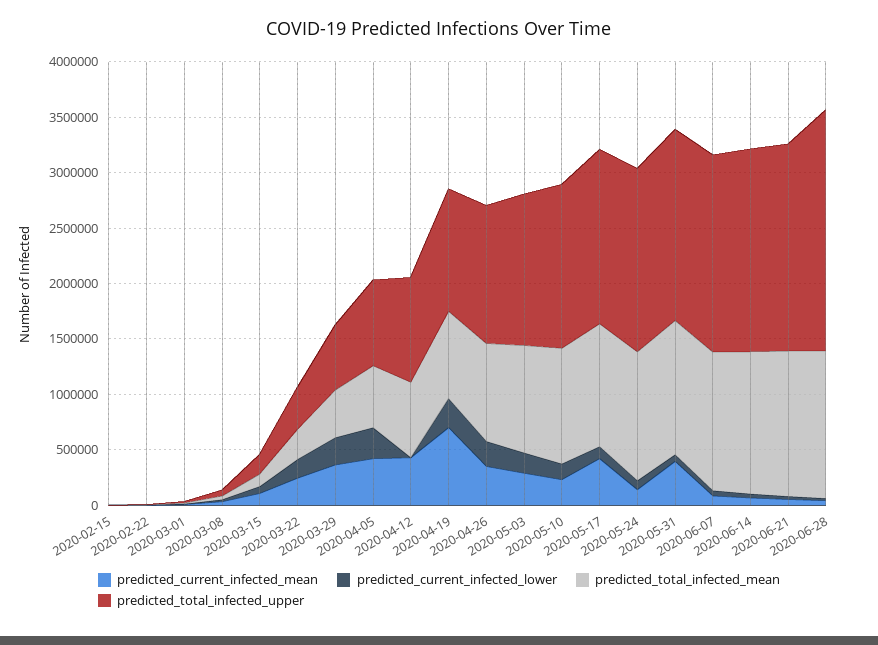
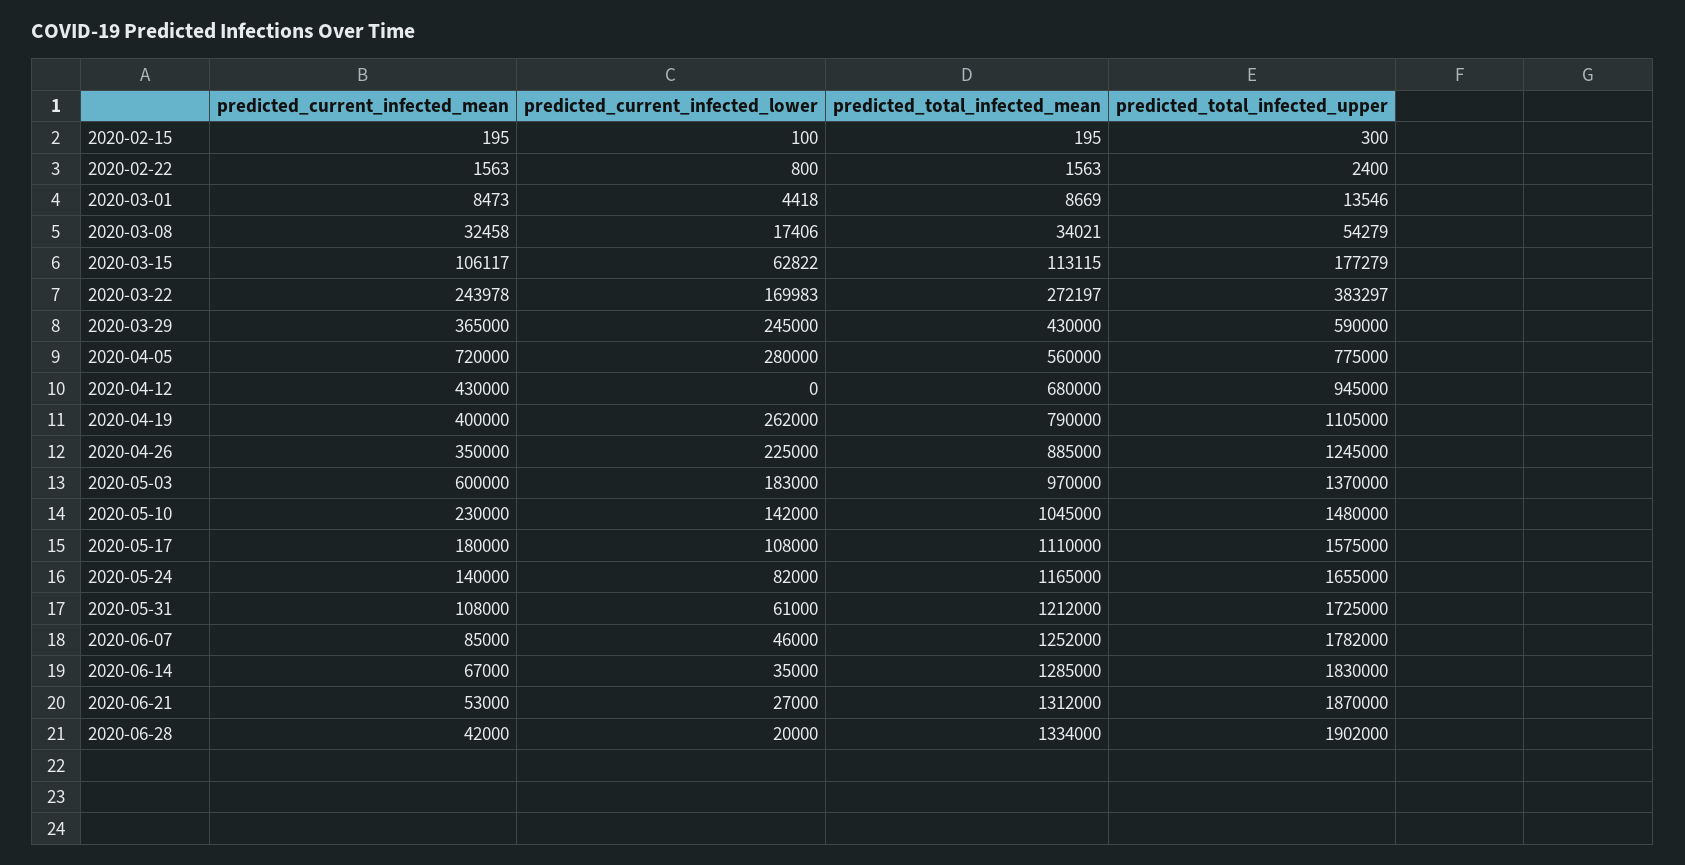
  {
    "predicted_current_infected_mean": {
      "2020-02-15": 195,
      "2020-02-22": 1563,
      "2020-03-01": 8473,
      "2020-03-08": 32458,
      "2020-03-15": 106117,
      "2020-03-22": 243978,
      "2020-03-29": 365000,
-     "2020-04-05": 400000,
+     "2020-04-05": 720000,
      "2020-04-12": 430000,
-     "2020-04-19": 700000,
+     "2020-04-19": 400000,
      "2020-04-26": 350000,
-     "2020-05-03": 300000,
+     "2020-05-03": 600000,
      "2020-05-10": 230000,
-     "2020-05-17": 400000,
+     "2020-05-17": 180000,
      "2020-05-24": 140000,
-     "2020-05-31": 400000,
+     "2020-05-31": 108000,
      "2020-06-07": 85000,
      "2020-06-14": 67000,
      "2020-06-21": 53000,
      "2020-06-28": 42000
    },
    "predicted_current_infected_lower": {
      "2020-02-15": 100,
      "2020-02-22": 800,
      "2020-03-01": 4418,
      "2020-03-08": 17406,
      "2020-03-15": 62822,
      "2020-03-22": 169983,
      "2020-03-29": 245000,
      "2020-04-05": 280000,
      "2020-04-12": 0,
      "2020-04-19": 262000,
      "2020-04-26": 225000,
      "2020-05-03": 183000,
      "2020-05-10": 142000,
      "2020-05-17": 108000,
      "2020-05-24": 82000,
      "2020-05-31": 61000,
      "2020-06-07": 46000,
      "2020-06-14": 35000,
      "2020-06-21": 27000,
      "2020-06-28": 20000
    },
    "predicted_total_infected_mean": {
      "2020-02-15": 195,
      "2020-02-22": 1563,
      "2020-03-01": 8669,
      "2020-03-08": 34021,
      "2020-03-15": 113115,
      "2020-03-22": 272197,
      "2020-03-29": 430000,
      "2020-04-05": 560000,
      "2020-04-12": 680000,
      "2020-04-19": 790000,
      "2020-04-26": 885000,
      "2020-05-03": 970000,
      "2020-05-10": 1045000,
      "2020-05-17": 1110000,
      "2020-05-24": 1165000,
      "2020-05-31": 1212000,
      "2020-06-07": 1252000,
      "2020-06-14": 1285000,
      "2020-06-21": 1312000,
      "2020-06-28": 1334000
    },
    "predicted_total_infected_upper": {
      "2020-02-15": 300,
      "2020-02-22": 2400,
      "2020-03-01": 13546,
      "2020-03-08": 54279,
      "2020-03-15": 177279,
      "2020-03-22": 383297,
      "2020-03-29": 590000,
      "2020-04-05": 775000,
      "2020-04-12": 945000,
      "2020-04-19": 1105000,
      "2020-04-26": 1245000,
      "2020-05-03": 1370000,
      "2020-05-10": 1480000,
      "2020-05-17": 1575000,
      "2020-05-24": 1655000,
      "2020-05-31": 1725000,
      "2020-06-07": 1782000,
      "2020-06-14": 1830000,
      "2020-06-21": 1870000,
-     "2020-06-28": 2200000
+     "2020-06-28": 1902000
    }
  }

